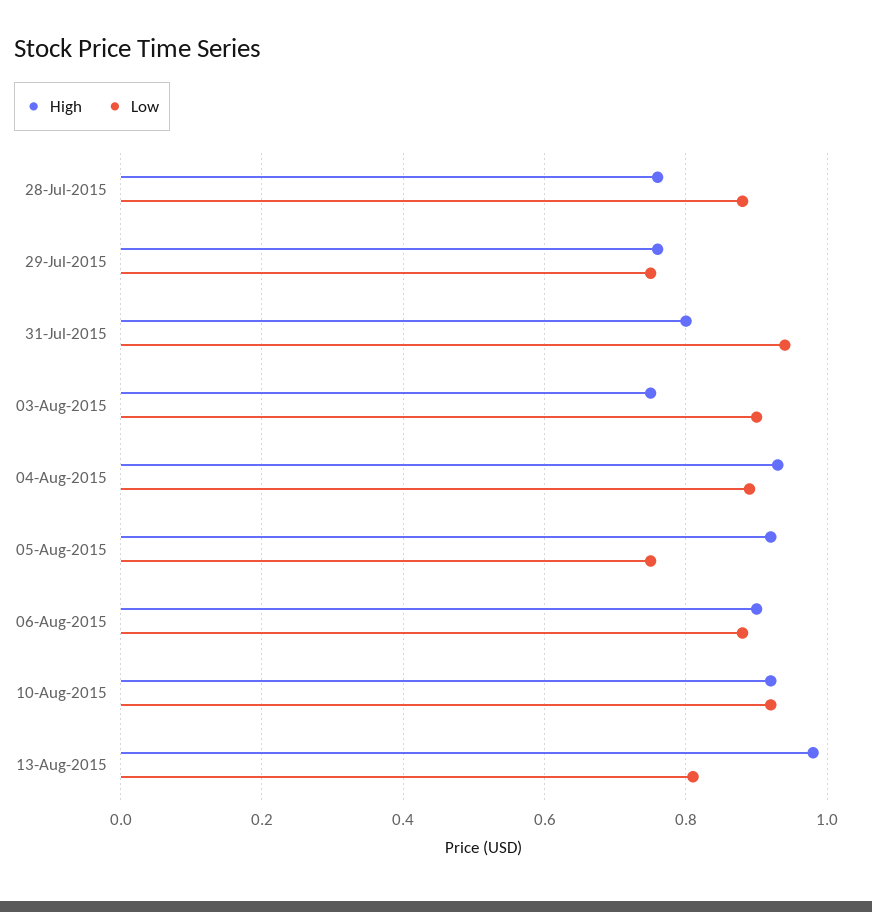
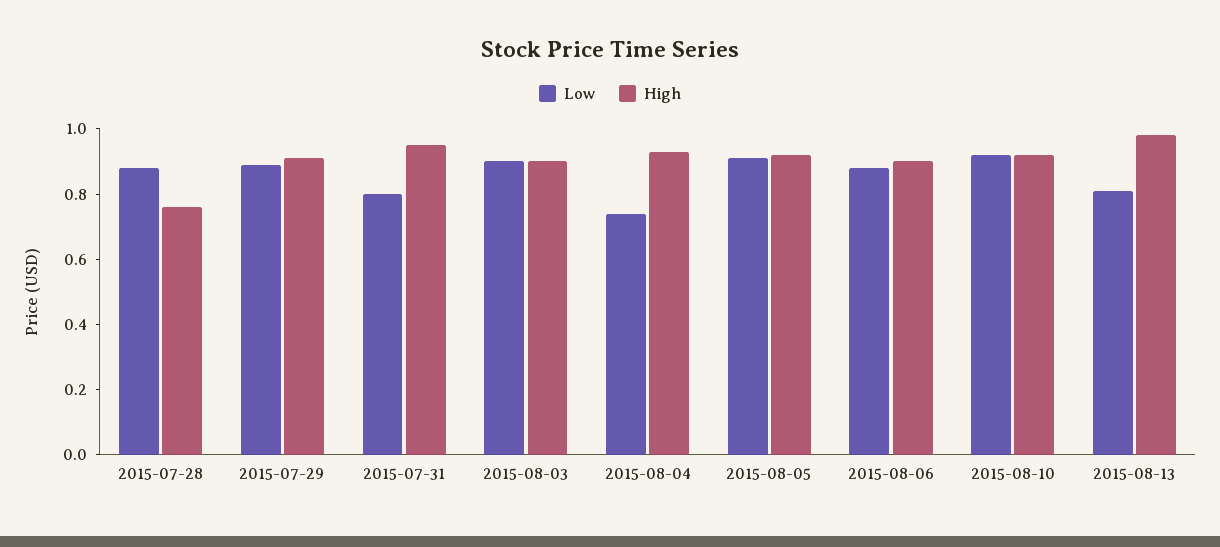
  {
    "High": {
      "28-Jul-2015": 0.75,
-     "29-Jul-2015": 0.75,
+     "29-Jul-2015": 0.9,
-     "31-Jul-2015": 0.8,
+     "31-Jul-2015": 0.95,
-     "03-Aug-2015": 0.75,
+     "03-Aug-2015": 0.9,
      "04-Aug-2015": 0.95,
      "05-Aug-2015": 0.9,
      "06-Aug-2015": 0.9,
      "10-Aug-2015": 0.9,
      "13-Aug-2015": 1
    },
    "Low": {
      "28-Jul-2015": 0.9,
-     "29-Jul-2015": 0.75,
+     "29-Jul-2015": 0.9,
-     "31-Jul-2015": 0.95,
+     "31-Jul-2015": 0.8,
      "03-Aug-2015": 0.9,
-     "04-Aug-2015": 0.9,
+     "04-Aug-2015": 0.75,
-     "05-Aug-2015": 0.75,
+     "05-Aug-2015": 0.9,
      "06-Aug-2015": 0.9,
      "10-Aug-2015": 0.9,
      "13-Aug-2015": 0.8
    }
  }

